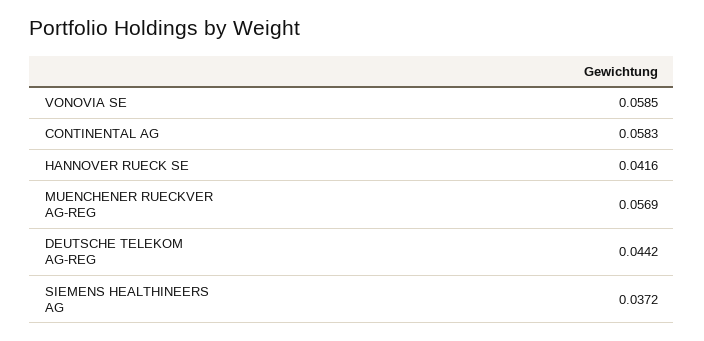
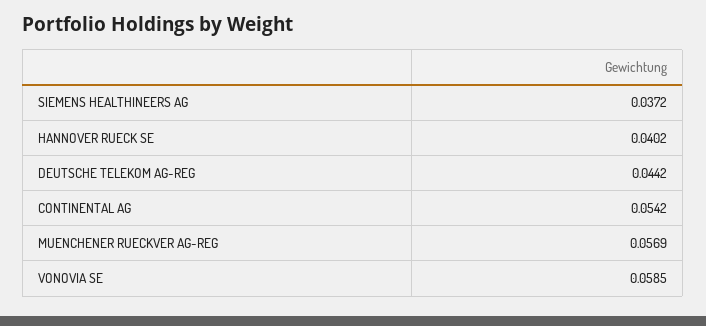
  {
    "VONOVIA SE": 0.0585,
-   "CONTINENTAL AG": 0.0583,
+   "CONTINENTAL AG": 0.0542,
-   "HANNOVER RUECK SE": 0.0416,
+   "HANNOVER RUECK SE": 0.0402,
    "MUENCHENER RUECKVER AG-REG": 0.0569,
    "DEUTSCHE TELEKOM AG-REG": 0.0442,
    "SIEMENS HEALTHINEERS AG": 0.0372
  }

